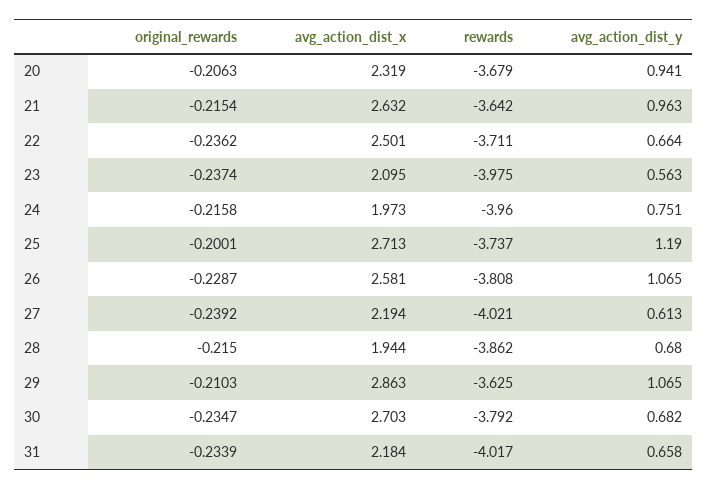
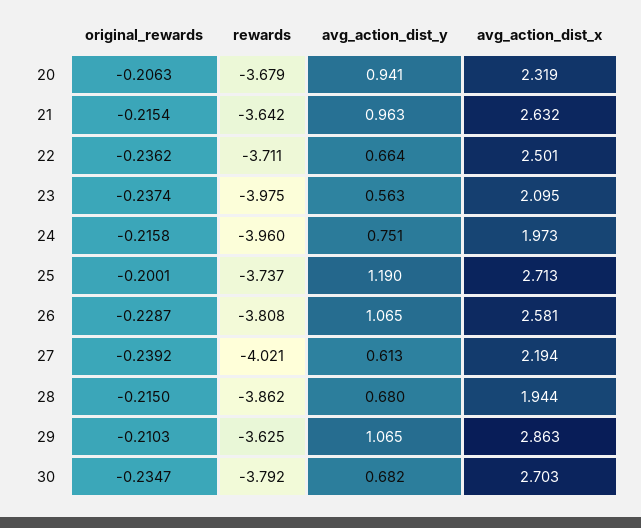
  {
    "original_rewards": {
      "20": -0.2063,
      "21": -0.2154,
      "22": -0.2362,
      "23": -0.2374,
      "24": -0.2158,
      "25": -0.2001,
      "26": -0.2287,
      "27": -0.2392,
      "28": -0.215,
      "29": -0.2103,
-     "30": -0.2347,
+     "30": -0.2347
-     "31": -0.2339
    },
    "avg_action_dist_x": {
      "20": 2.319,
      "21": 2.632,
      "22": 2.501,
      "23": 2.095,
      "24": 1.973,
      "25": 2.713,
      "26": 2.581,
      "27": 2.194,
      "28": 1.944,
      "29": 2.863,
-     "30": 2.703,
+     "30": 2.703
-     "31": 2.184
    },
    "rewards": {
      "20": -3.679,
      "21": -3.642,
      "22": -3.711,
      "23": -3.975,
      "24": -3.96,
      "25": -3.737,
      "26": -3.808,
      "27": -4.021,
      "28": -3.862,
      "29": -3.625,
-     "30": -3.792,
+     "30": -3.792
-     "31": -4.017
    },
    "avg_action_dist_y": {
      "20": 0.941,
      "21": 0.963,
      "22": 0.664,
      "23": 0.563,
      "24": 0.751,
      "25": 1.19,
      "26": 1.065,
      "27": 0.613,
      "28": 0.68,
      "29": 1.065,
-     "30": 0.682,
+     "30": 0.682
-     "31": 0.658
    }
  }

